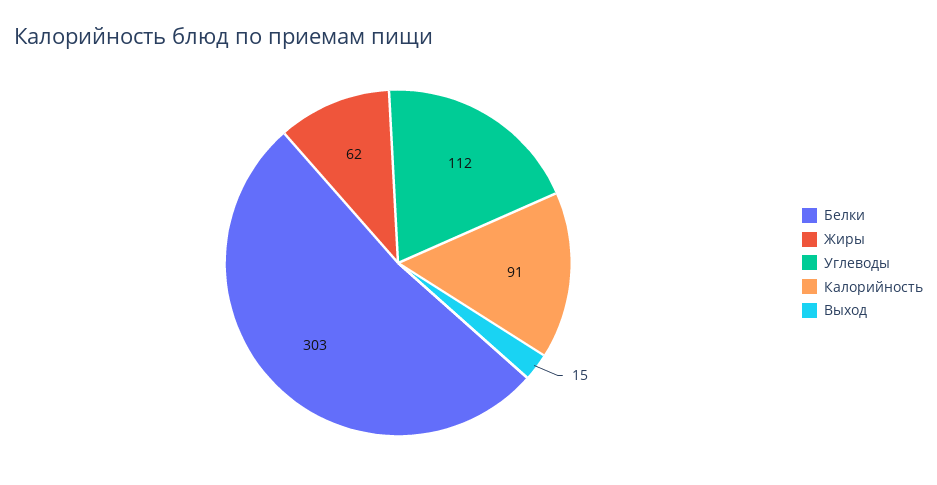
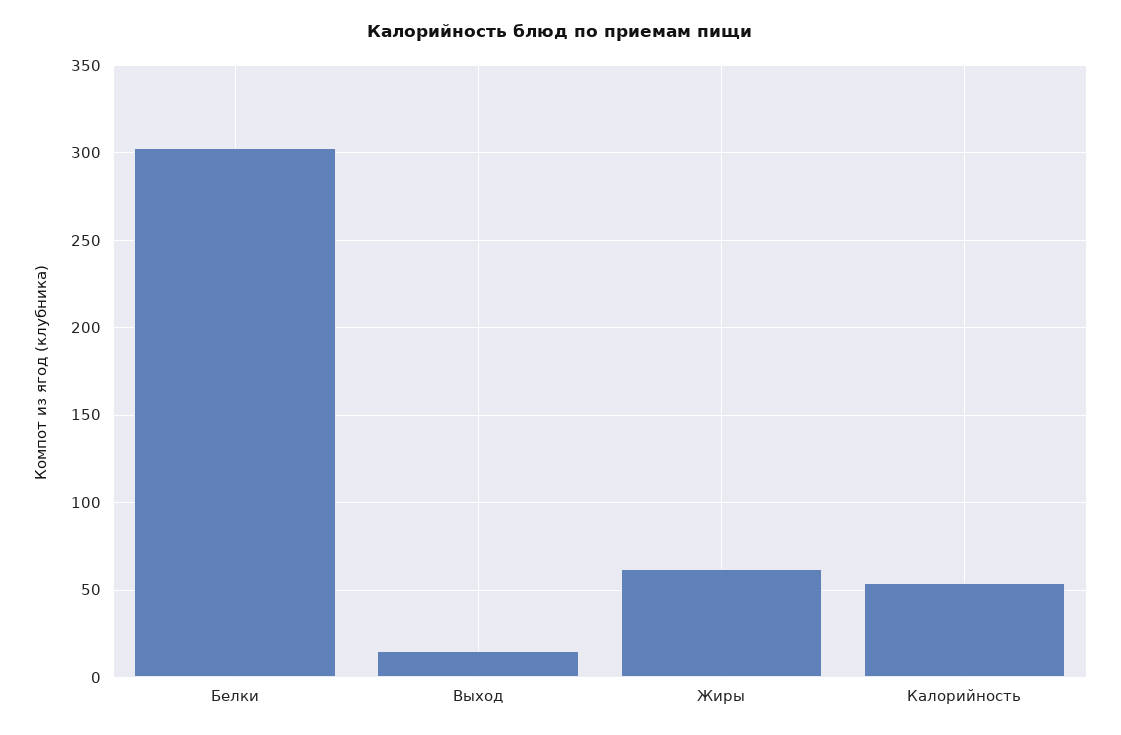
  {
    "Белки": 303,
    "Жиры": 62,
-   "Углеводы": 112,
-   "Калорийность": 91,
+   "Калорийность": 55,
    "Выход": 15
  }

